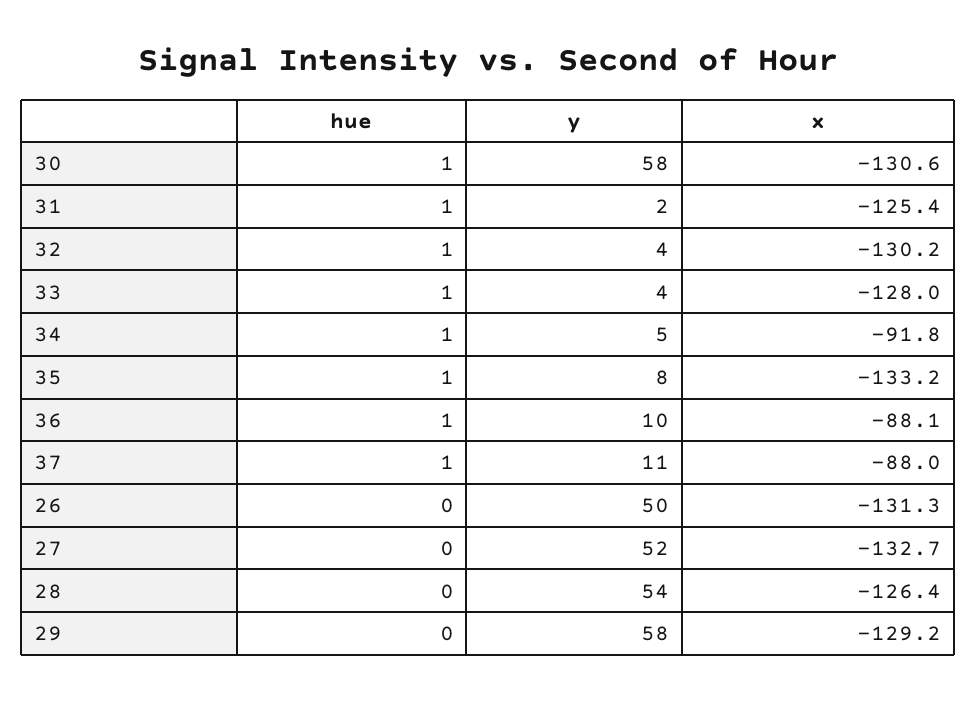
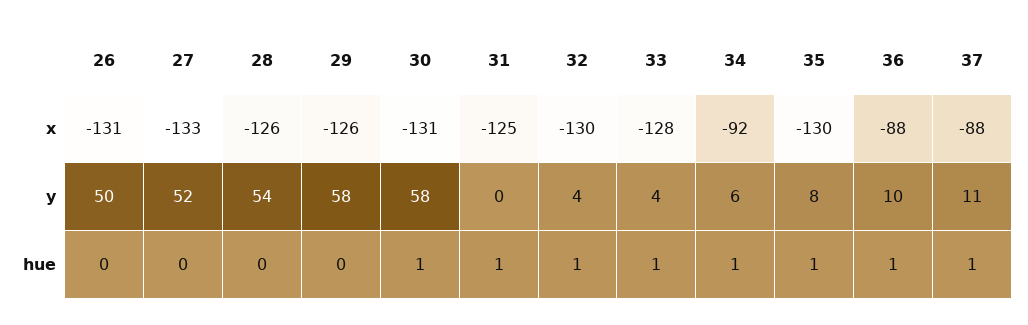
  {
    "hue": {
      "30": 1,
      "31": 1,
      "32": 1,
      "33": 1,
      "34": 1,
      "35": 1,
      "36": 1,
      "37": 1,
      "26": 0,
      "27": 0,
      "28": 0,
      "29": 0
    },
    "y": {
      "30": 58,
-     "31": 2,
+     "31": 0,
      "32": 4,
      "33": 4,
-     "34": 5,
+     "34": 6,
      "35": 8,
      "36": 10,
      "37": 11,
      "26": 50,
      "27": 52,
      "28": 54,
      "29": 58
    },
    "x": {
      "30": -130.6,
      "31": -125.4,
      "32": -130.2,
      "33": -128,
      "34": -91.8,
-     "35": -133.2,
+     "35": -130,
      "36": -88.1,
      "37": -88,
      "26": -131.3,
      "27": -132.7,
      "28": -126.4,
-     "29": -129.2
+     "29": -126
    }
  }

